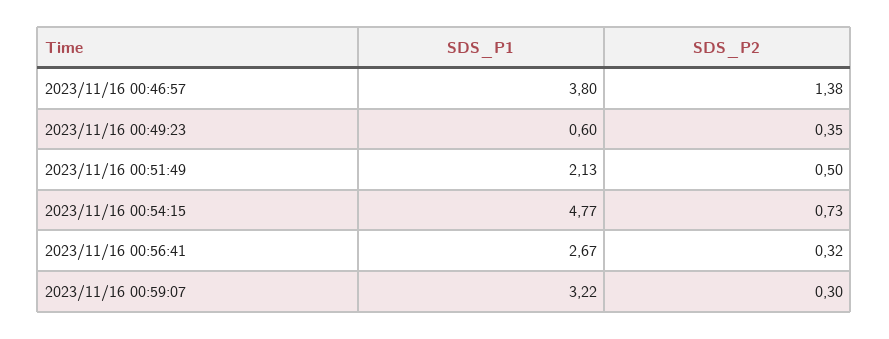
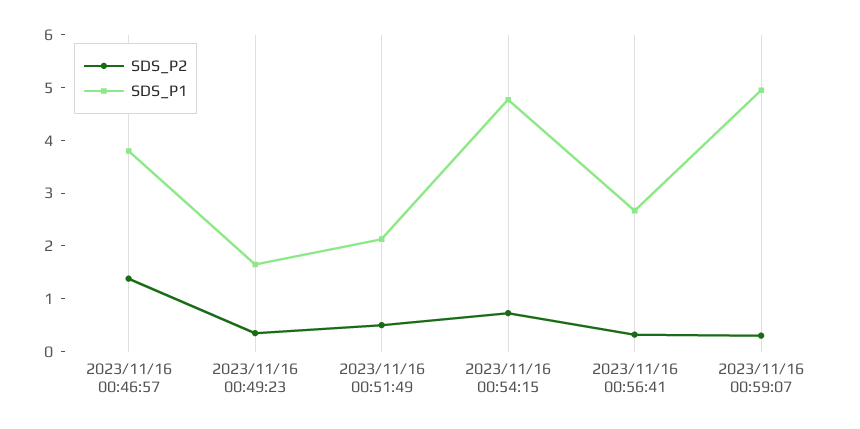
  {
    "SDS_P1": {
      "2023/11/16 00:46:57": 3.8,
-     "2023/11/16 00:49:23": 0.6,
+     "2023/11/16 00:49:23": 1.6,
      "2023/11/16 00:51:49": 2.13,
      "2023/11/16 00:54:15": 4.77,
      "2023/11/16 00:56:41": 2.67,
-     "2023/11/16 00:59:07": 3.22
+     "2023/11/16 00:59:07": 5
    },
    "SDS_P2": {
      "2023/11/16 00:46:57": 1.38,
      "2023/11/16 00:49:23": 0.35,
      "2023/11/16 00:51:49": 0.5,
      "2023/11/16 00:54:15": 0.73,
      "2023/11/16 00:56:41": 0.32,
      "2023/11/16 00:59:07": 0.3
    }
  }

